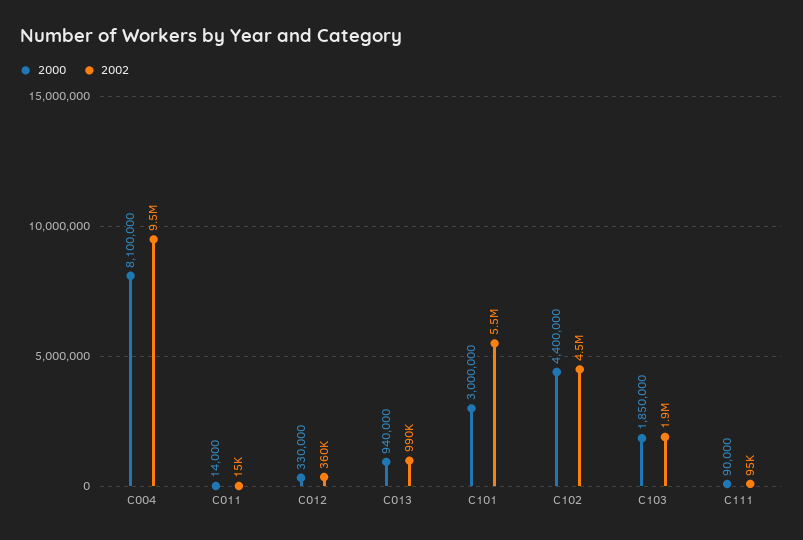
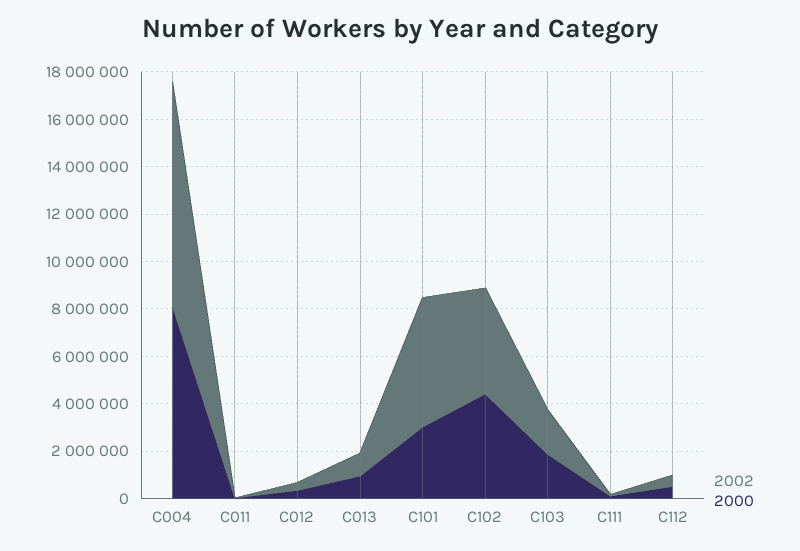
  {
    "2000": {
      "C004": 8100000,
      "C011": 14000,
      "C012": 330000,
      "C013": 940000,
      "C101": 3000000,
      "C102": 4400000,
      "C103": 1850000,
-     "C111": 90000
+     "C111": 90000,
+     "C112": 500000
    },
    "2002": {
      "C004": 9500000,
      "C011": 15000,
      "C012": 360000,
      "C013": 990000,
      "C101": 5500000,
      "C102": 4500000,
      "C103": 1900000,
-     "C111": 95000
+     "C111": 95000,
+     "C112": 500000
    }
  }

